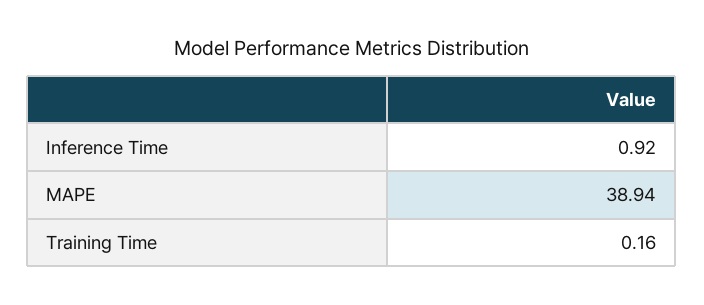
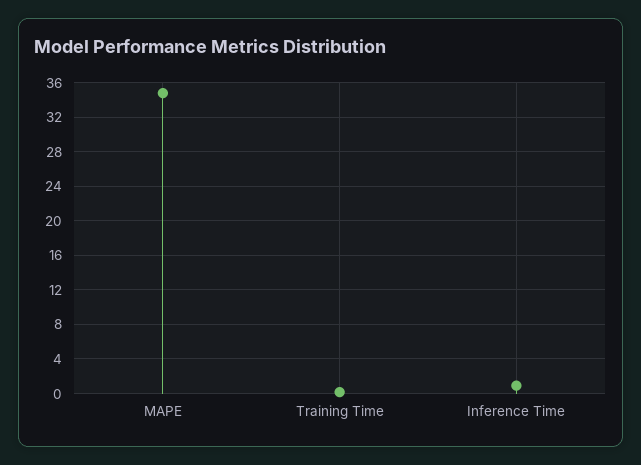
  {
    "Inference Time": 0.92,
-   "MAPE": 38.94,
+   "MAPE": 35,
    "Training Time": 0.16
  }

